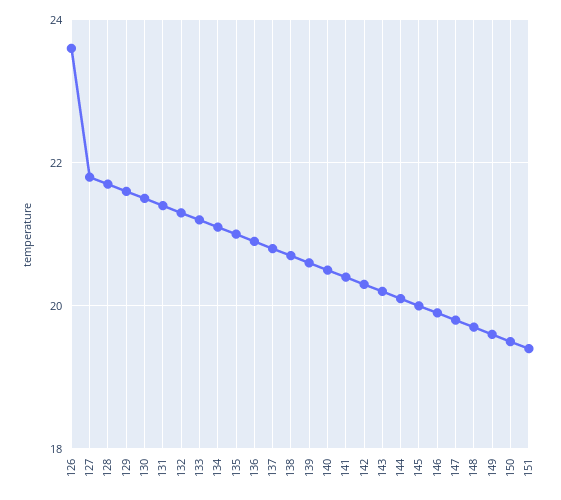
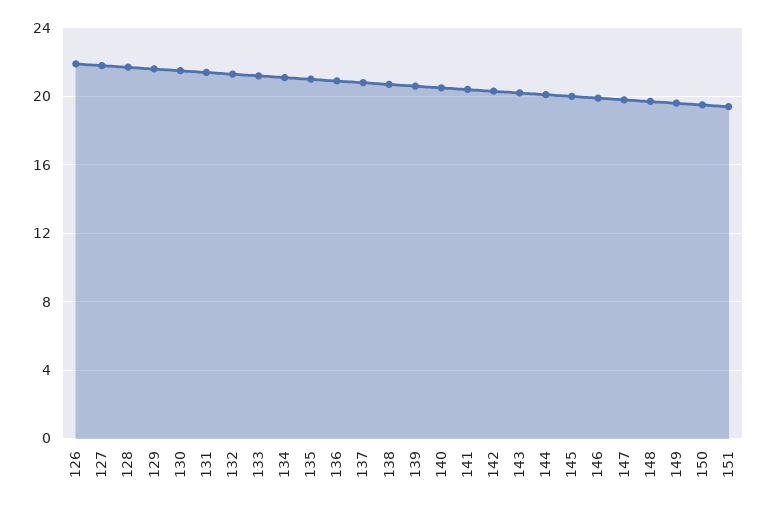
  {
-   "126": 23.5,
+   "126": 22,
    "127": 22,
    "128": 21.5,
    "129": 21.5,
    "130": 21.5,
    "131": 21.5,
    "132": 21.5,
    "133": 21,
    "134": 21,
    "135": 21,
    "136": 21,
    "137": 21,
    "138": 20.5,
    "139": 20.5,
    "140": 20.5,
    "141": 20.5,
    "142": 20.5,
    "143": 20,
    "144": 20,
    "145": 20,
    "146": 20,
    "147": 20,
    "148": 19.5,
    "149": 19.5,
    "150": 19.5,
    "151": 19.5
  }

